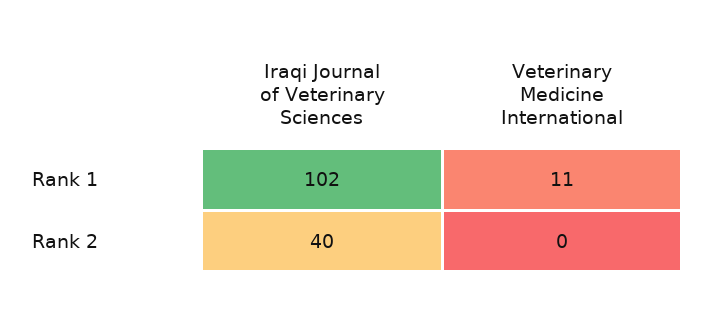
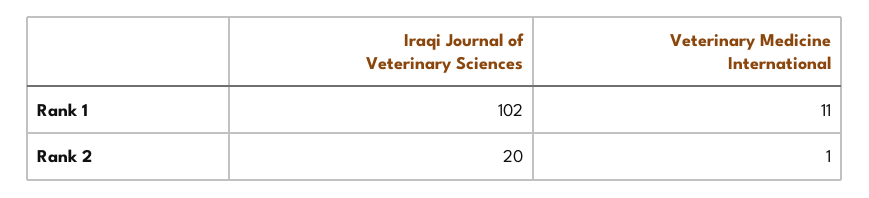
  {
    "Iraqi Journal of Veterinary Sciences": {
      "Rank 1": 102,
-     "Rank 2": 40
+     "Rank 2": 20
    },
    "Veterinary Medicine International": {
      "Rank 1": 11,
-     "Rank 2": 0
+     "Rank 2": 1
    }
  }

